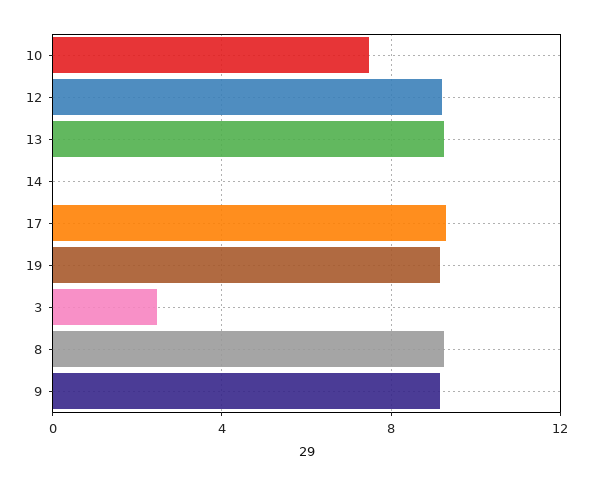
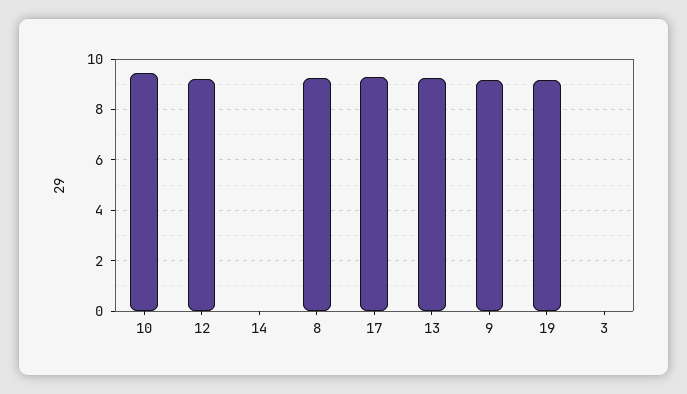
  {
-   "10": 7.5,
+   "10": 9.5,
    "12": 9.25,
    "13": 9.25,
    "14": 0,
    "17": 9.25,
    "19": 9.25,
-   "3": 2.5,
+   "3": 0,
    "8": 9.25,
    "9": 9.25
  }

